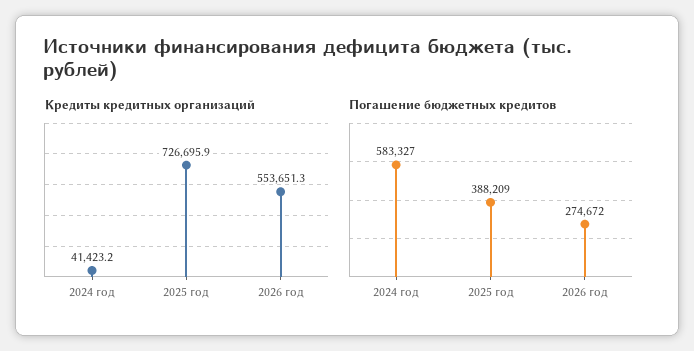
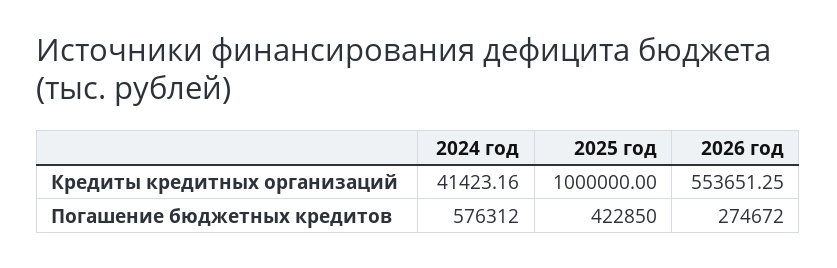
  {
    "Кредиты кредитных организаций": {
      "2024 год": 41423.16,
-     "2025 год": 726695.9,
+     "2025 год": 1000000,
      "2026 год": 553651.25
    },
    "Погашение бюджетных кредитов": {
-     "2024 год": 583327,
+     "2024 год": 576312,
-     "2025 год": 388209,
+     "2025 год": 422850,
      "2026 год": 274672
    }
  }

